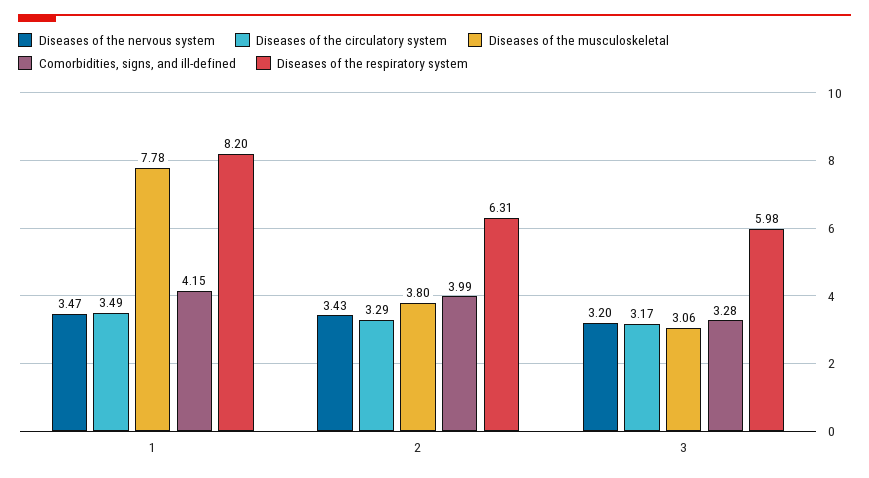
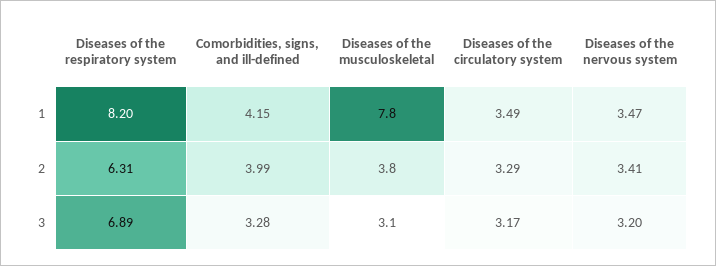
  {
    "Diseases of the nervous system": {
      "1": 3.47,
-     "2": 3.43,
+     "2": 3.41,
      "3": 3.2
    },
    "Diseases of the circulatory system": {
      "1": 3.49,
      "2": 3.29,
      "3": 3.17
    },
    "Diseases of the musculoskeletal": {
      "1": 7.78,
      "2": 3.8,
      "3": 3.06
    },
    "Comorbidities, signs, and ill-defined": {
      "1": 4.15,
      "2": 3.99,
      "3": 3.28
    },
    "Diseases of the respiratory system": {
      "1": 8.2,
      "2": 6.31,
-     "3": 5.98
+     "3": 6.89
    }
  }

